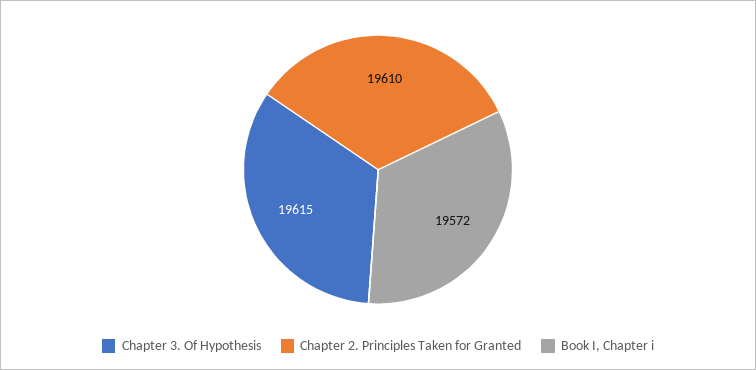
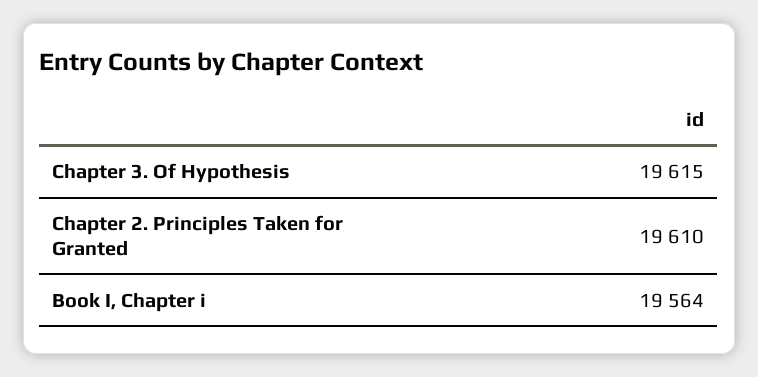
  {
    "Chapter 3. Of Hypothesis": 19615,
    "Chapter 2. Principles Taken for Granted": 19610,
-   "Book I, Chapter i": 19572
+   "Book I, Chapter i": 19564
  }

